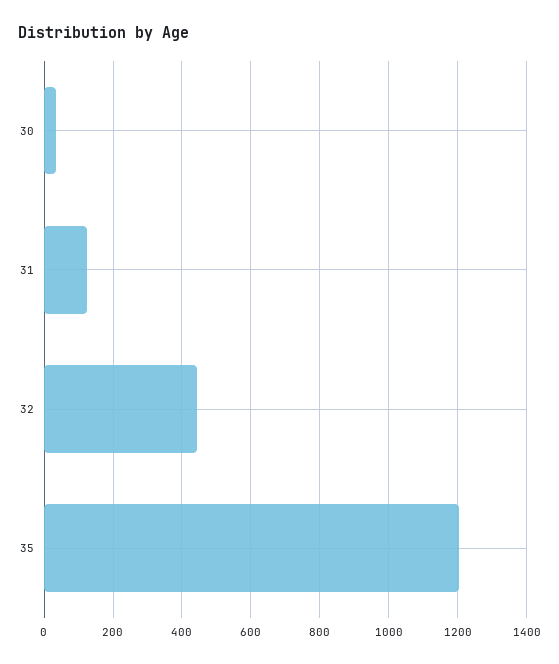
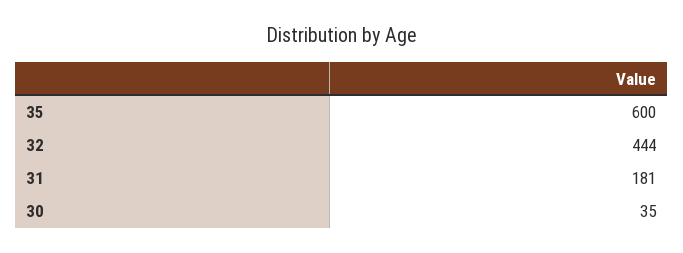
  {
    "30": 35,
-   "31": 120,
+   "31": 181,
    "32": 444,
-   "35": 1200
+   "35": 600
  }

